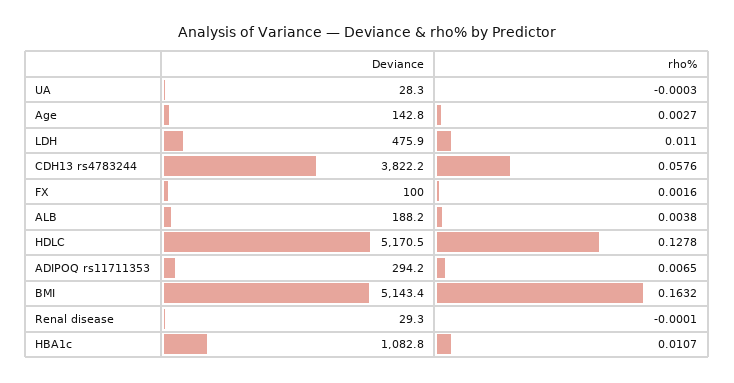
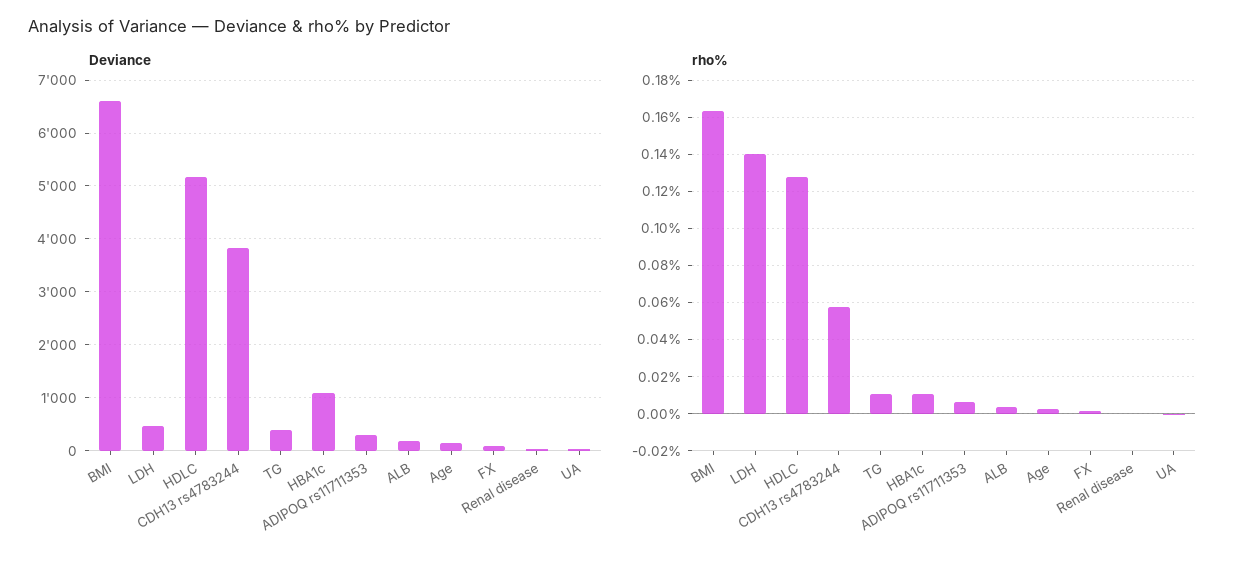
  {
    "Deviance": {
      "UA": 28.3,
      "Age": 142.8,
      "LDH": 475.9,
      "CDH13 rs4783244": 3822.2,
      "FX": 100,
      "ALB": 188.2,
      "HDLC": 5170.5,
      "ADIPOQ rs11711353": 294.2,
-     "BMI": 5143.4,
+     "BMI": 6600,
      "Renal disease": 29.3,
-     "HBA1c": 1082.8
+     "HBA1c": 1082.8,
+     "TG": 400
    },
    "rho%": {
      "UA": -0.0003,
      "Age": 0.0027,
-     "LDH": 0.011,
+     "LDH": 0.14,
      "CDH13 rs4783244": 0.0576,
      "FX": 0.0016,
      "ALB": 0.0038,
      "HDLC": 0.1278,
      "ADIPOQ rs11711353": 0.0065,
      "BMI": 0.1632,
      "Renal disease": -0.0001,
-     "HBA1c": 0.0107
+     "HBA1c": 0.0107,
+     "TG": 0.01
    }
  }

